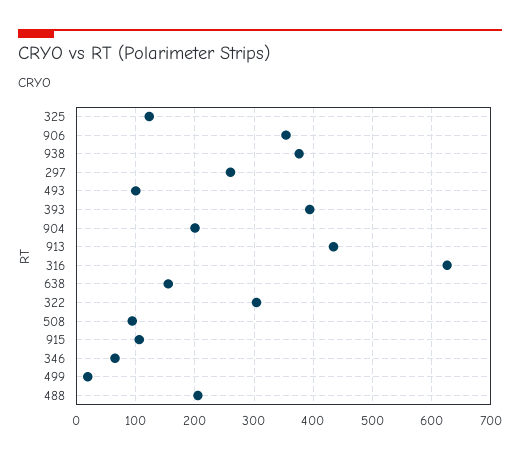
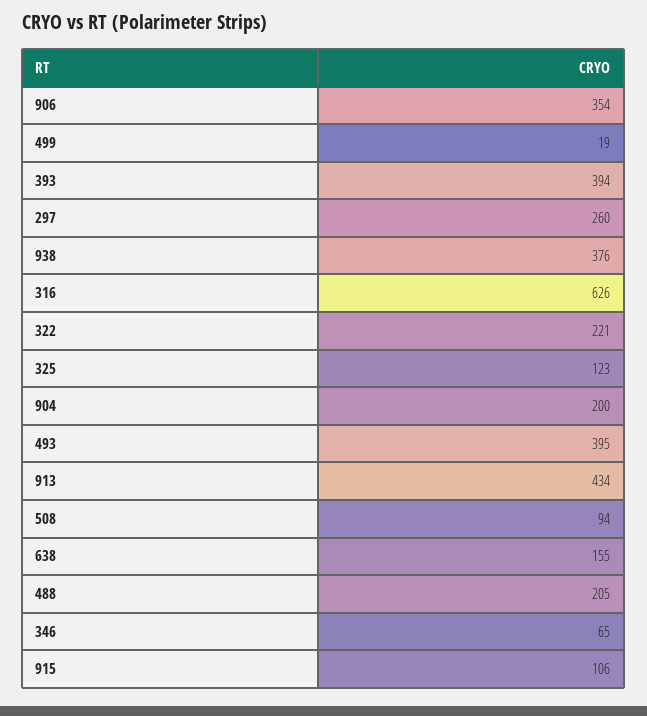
  {
    "325": 123,
    "906": 354,
    "938": 376,
    "297": 260,
-   "493": 100,
+   "493": 395,
    "393": 394,
    "904": 200,
    "913": 434,
    "316": 626,
    "638": 155,
-   "322": 300,
+   "322": 221,
    "508": 94,
    "915": 106,
    "346": 65,
    "499": 19,
    "488": 205
  }

